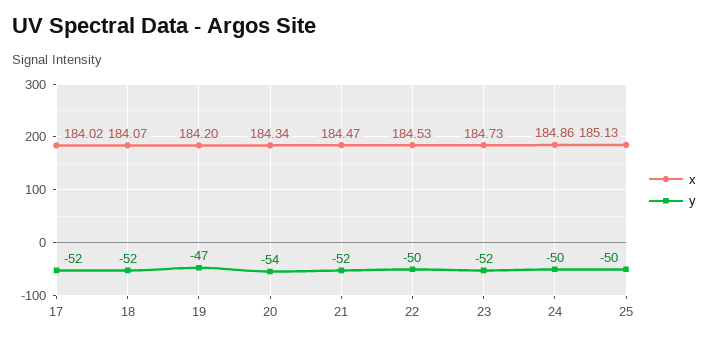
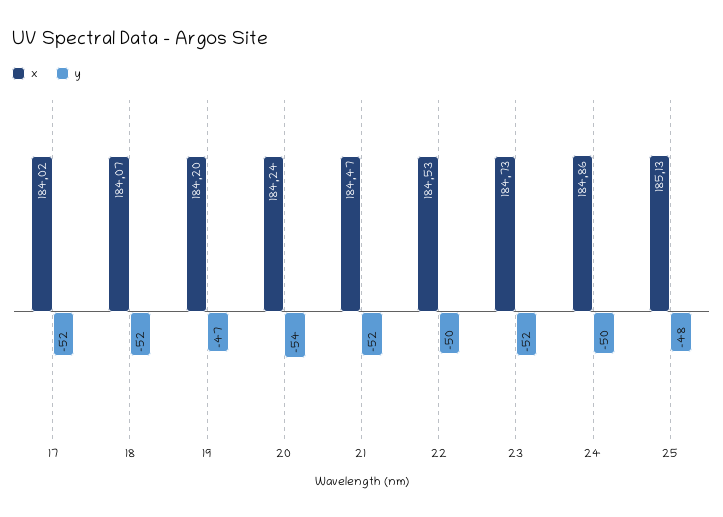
  {
    "x": {
      "17": 184.02,
      "18": 184.07,
      "19": 184.2,
-     "20": 184.34,
+     "20": 184.24,
      "21": 184.47,
      "22": 184.53,
      "23": 184.73,
      "24": 184.86,
      "25": 185.13
    },
    "y": {
      "17": -52,
      "18": -52,
      "19": -47,
      "20": -54,
      "21": -52,
      "22": -50,
      "23": -52,
      "24": -50,
-     "25": -50
+     "25": -48
    }
  }

